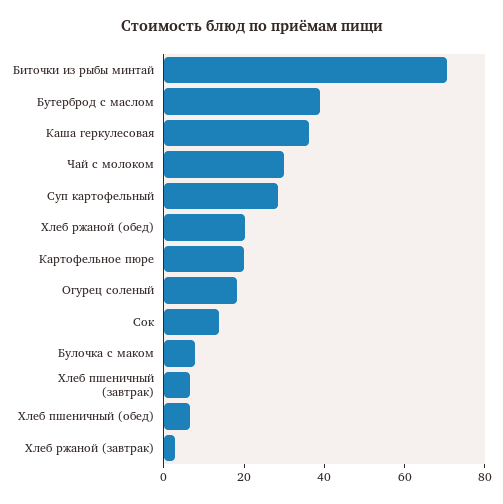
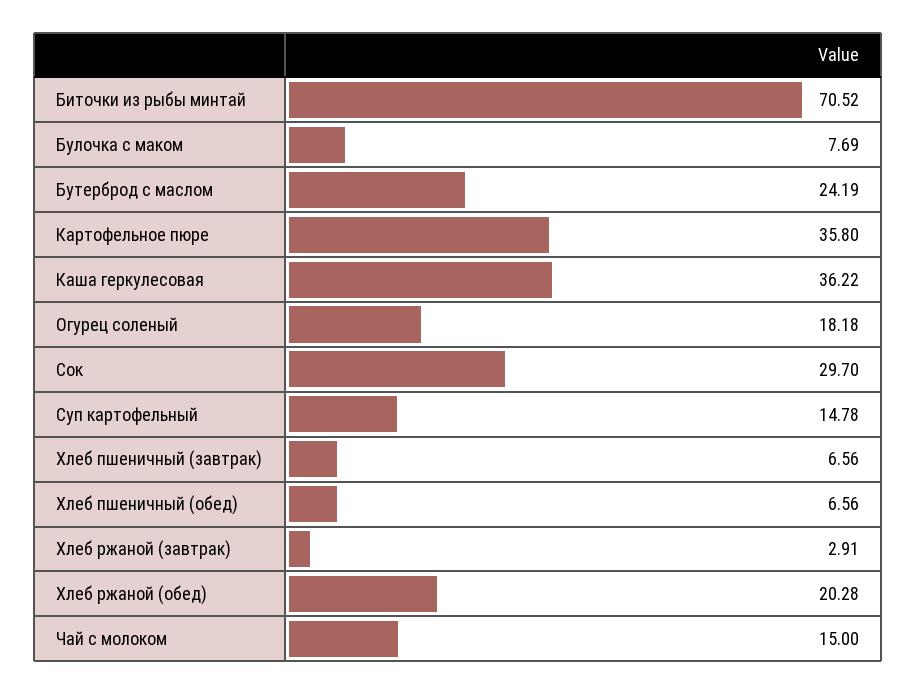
  {
    "Биточки из рыбы минтай": 70.52,
-   "Бутерброд с маслом": 40,
+   "Бутерброд с маслом": 24.19,
    "Каша геркулесовая": 36.22,
-   "Чай с молоком": 30,
+   "Чай с молоком": 15,
-   "Суп картофельный": 30,
+   "Суп картофельный": 14.78,
    "Хлеб ржаной (обед)": 20.28,
-   "Картофельное пюре": 20,
+   "Картофельное пюре": 35.8,
    "Огурец соленый": 18.18,
-   "Сок": 15,
+   "Сок": 29.7,
    "Булочка с маком": 7.69,
    "Хлеб пшеничный (завтрак)": 6.56,
    "Хлеб пшеничный (обед)": 6.56,
    "Хлеб ржаной (завтрак)": 2.91
  }

